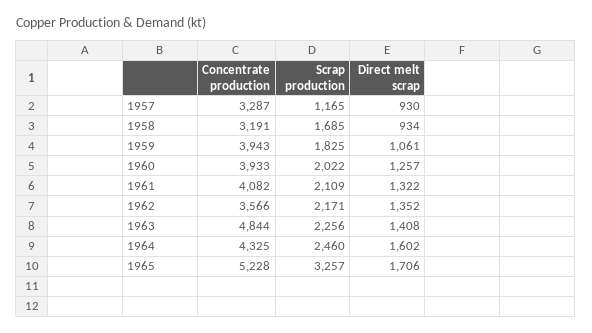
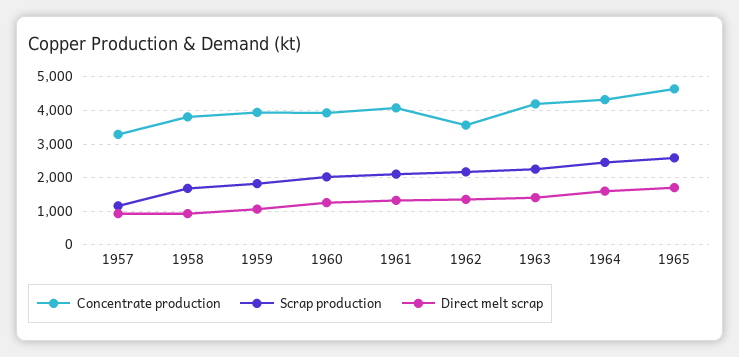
  {
    "Concentrate production": {
      "1957": 3287,
-     "1958": 3191,
+     "1958": 3800,
      "1959": 3943,
      "1960": 3933,
      "1961": 4082,
      "1962": 3566,
-     "1963": 4844,
+     "1963": 4200,
      "1964": 4325,
-     "1965": 5228
+     "1965": 4600
    },
    "Scrap production": {
      "1957": 1165,
      "1958": 1685,
      "1959": 1825,
      "1960": 2022,
      "1961": 2109,
      "1962": 2171,
      "1963": 2256,
      "1964": 2460,
-     "1965": 3257
+     "1965": 2600
    },
    "Direct melt scrap": {
      "1957": 930,
      "1958": 934,
      "1959": 1061,
      "1960": 1257,
      "1961": 1322,
      "1962": 1352,
      "1963": 1408,
      "1964": 1602,
      "1965": 1706
    }
  }

